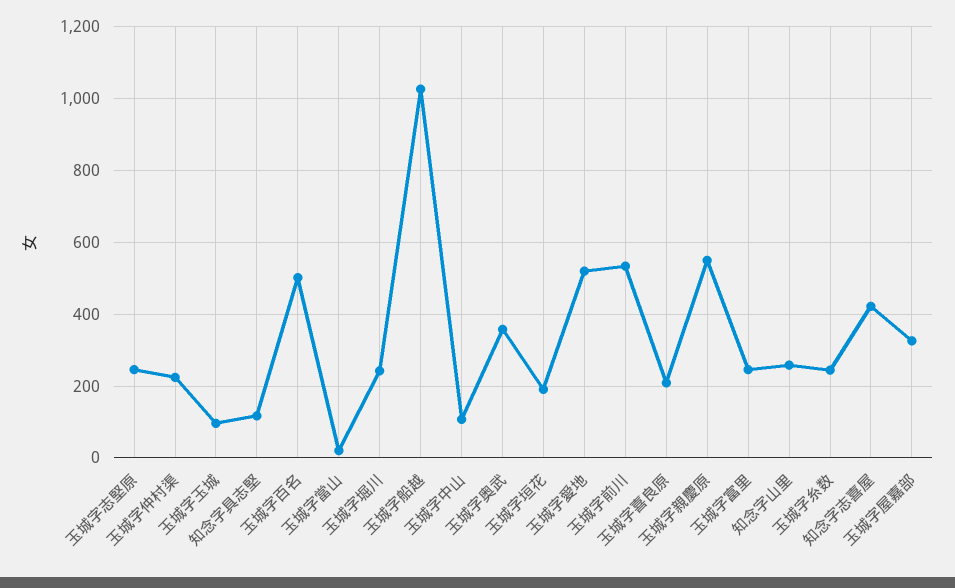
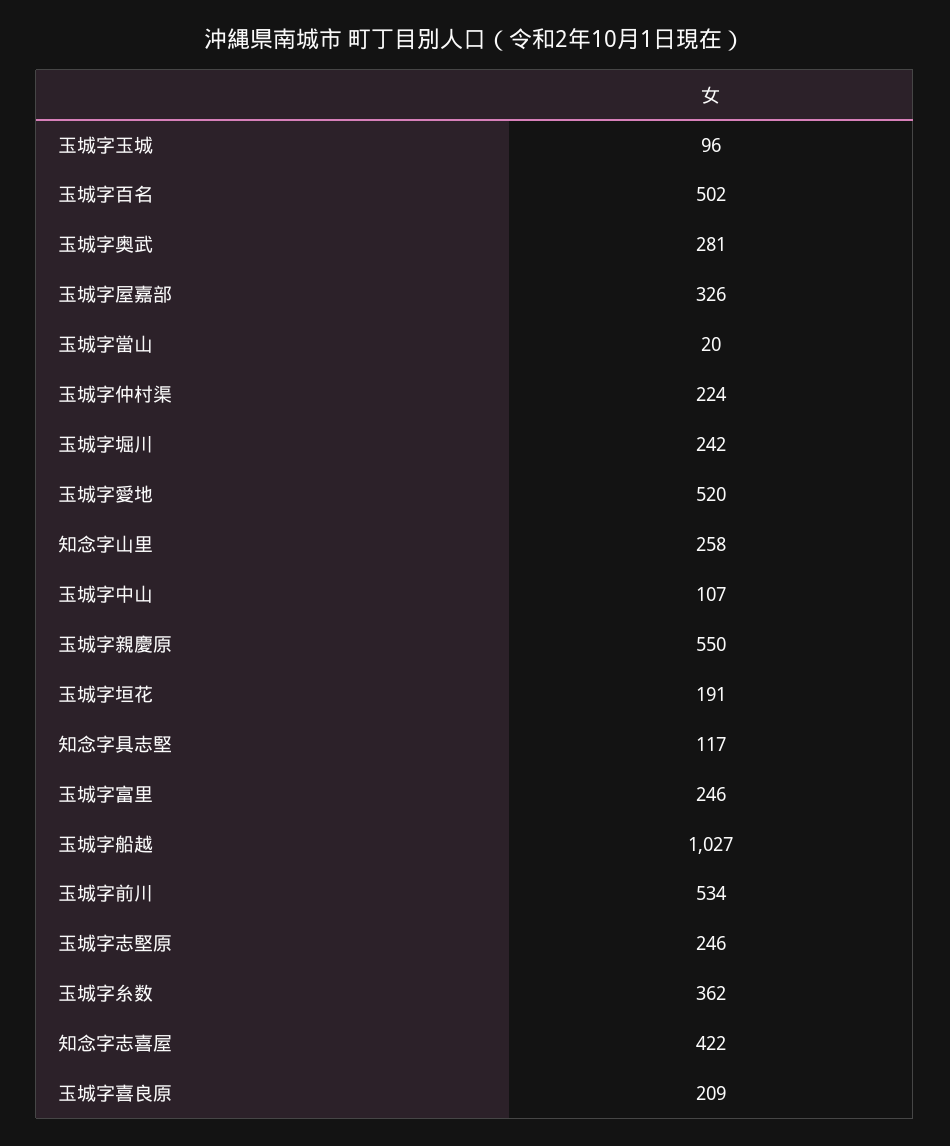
  {
    "玉城字志堅原": 246,
    "玉城字仲村渠": 224,
    "玉城字玉城": 96,
    "知念字具志堅": 117,
    "玉城字百名": 502,
    "玉城字當山": 20,
    "玉城字堀川": 242,
    "玉城字船越": 1027,
    "玉城字中山": 107,
-   "玉城字奥武": 360,
+   "玉城字奥武": 281,
    "玉城字垣花": 191,
    "玉城字愛地": 520,
    "玉城字前川": 534,
    "玉城字喜良原": 209,
    "玉城字親慶原": 550,
    "玉城字富里": 246,
    "知念字山里": 258,
-   "玉城字糸数": 240,
+   "玉城字糸数": 362,
    "知念字志喜屋": 422,
    "玉城字屋嘉部": 326
  }

